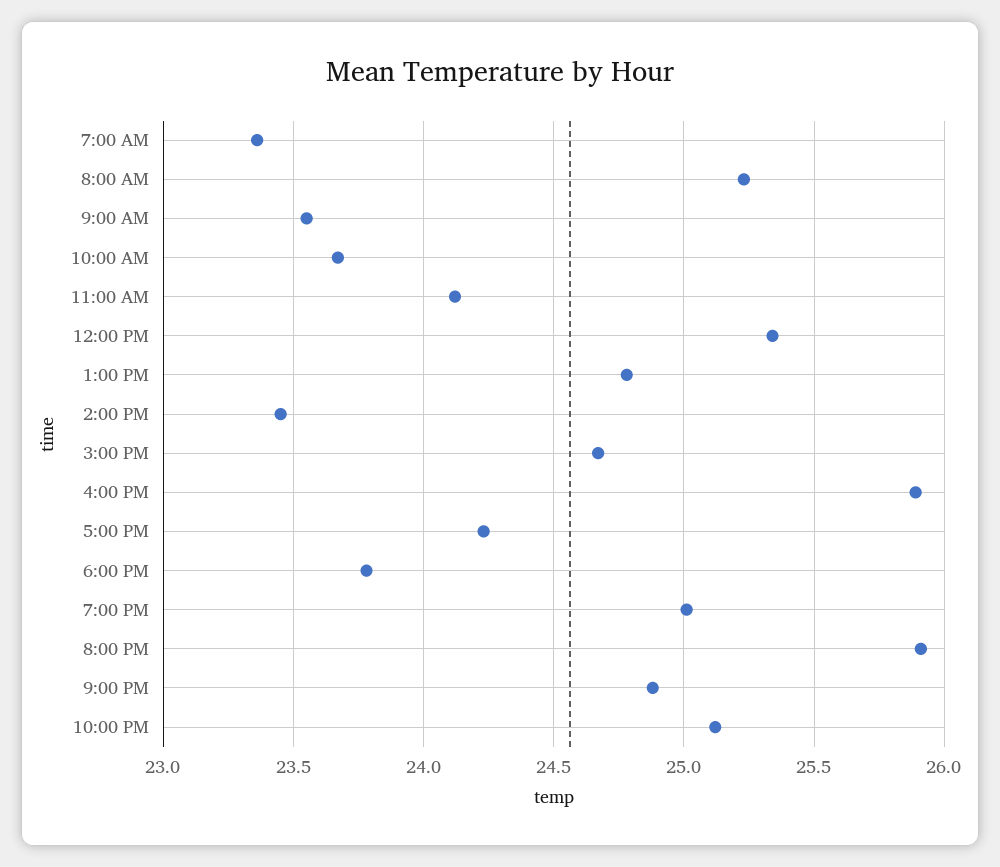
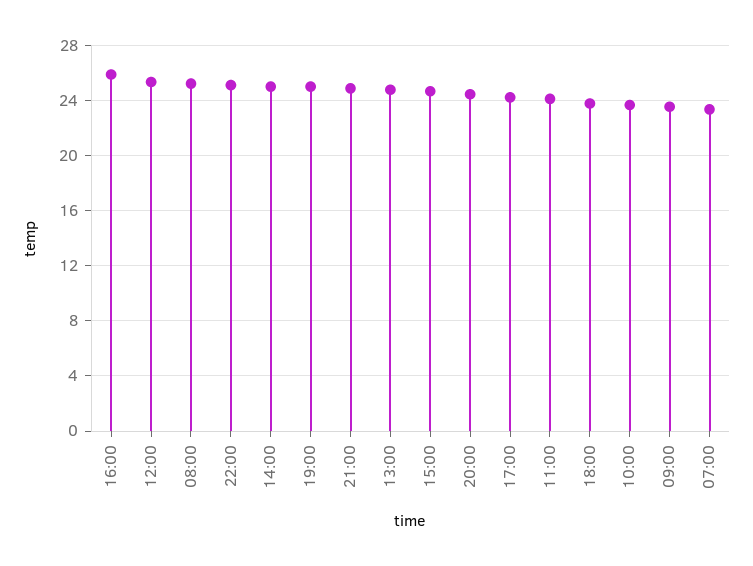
  {
    "7:00 AM": 23.35,
    "8:00 AM": 25.25,
    "9:00 AM": 23.55,
    "10:00 AM": 23.65,
    "11:00 AM": 24.1,
    "12:00 PM": 25.35,
    "1:00 PM": 24.8,
-   "2:00 PM": 23.45,
+   "2:00 PM": 25,
    "3:00 PM": 24.65,
    "4:00 PM": 25.9,
    "5:00 PM": 24.25,
    "6:00 PM": 23.8,
    "7:00 PM": 25,
-   "8:00 PM": 25.9,
+   "8:00 PM": 24.5,
    "9:00 PM": 24.9,
    "10:00 PM": 25.1
  }

